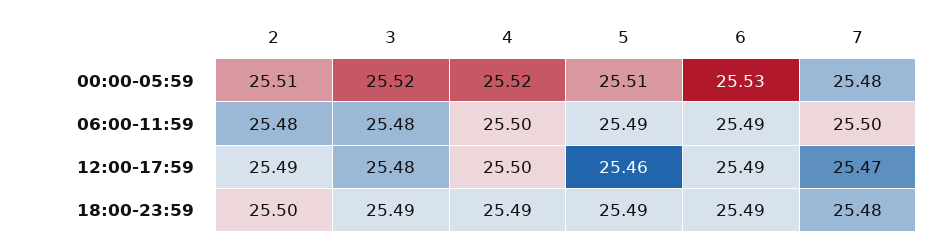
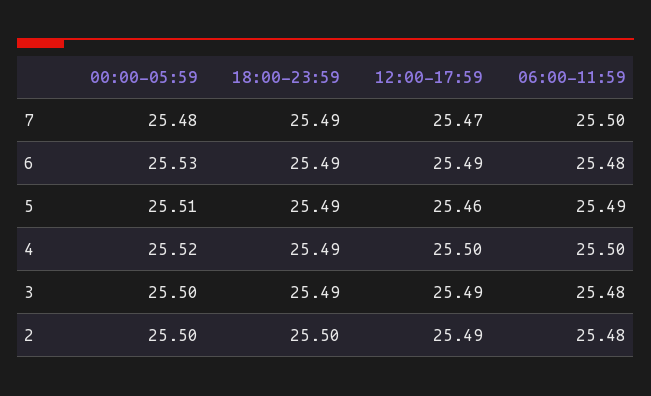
  {
    "2": {
-     "00:00-05:59": 25.51,
+     "00:00-05:59": 25.5,
      "06:00-11:59": 25.48,
      "12:00-17:59": 25.49,
      "18:00-23:59": 25.5
    },
    "3": {
-     "00:00-05:59": 25.52,
+     "00:00-05:59": 25.5,
      "06:00-11:59": 25.48,
-     "12:00-17:59": 25.48,
+     "12:00-17:59": 25.49,
      "18:00-23:59": 25.49
    },
    "4": {
      "00:00-05:59": 25.52,
      "06:00-11:59": 25.5,
      "12:00-17:59": 25.5,
      "18:00-23:59": 25.49
    },
    "5": {
      "00:00-05:59": 25.51,
      "06:00-11:59": 25.49,
      "12:00-17:59": 25.46,
      "18:00-23:59": 25.49
    },
    "6": {
      "00:00-05:59": 25.53,
-     "06:00-11:59": 25.49,
+     "06:00-11:59": 25.48,
      "12:00-17:59": 25.49,
      "18:00-23:59": 25.49
    },
    "7": {
      "00:00-05:59": 25.48,
      "06:00-11:59": 25.5,
      "12:00-17:59": 25.47,
-     "18:00-23:59": 25.48
+     "18:00-23:59": 25.49
    }
  }

